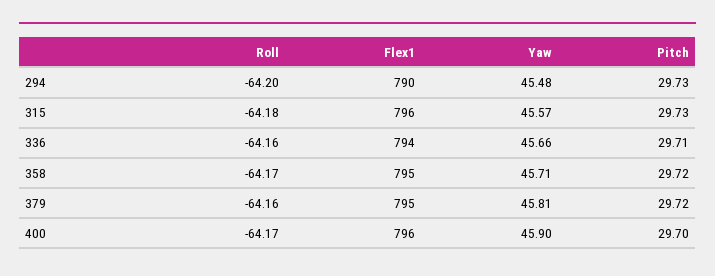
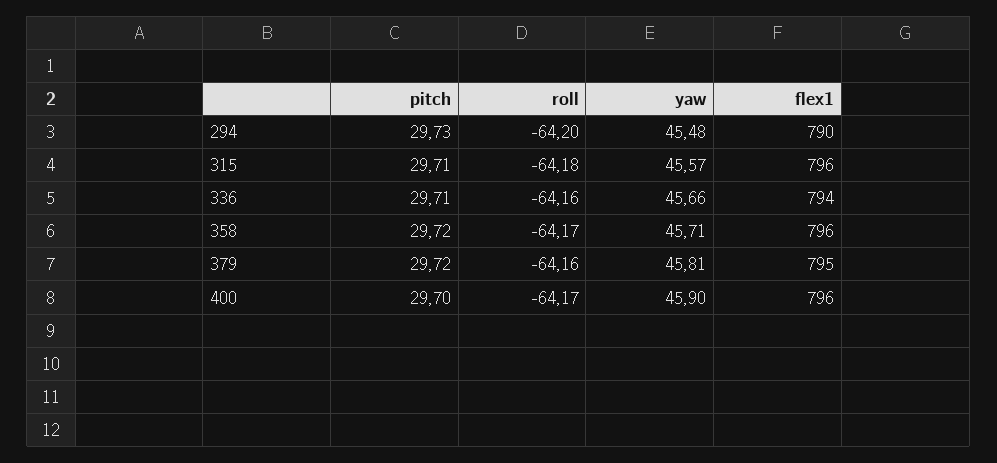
  {
    "Roll": {
      "294": -64.2,
      "315": -64.18,
      "336": -64.16,
      "358": -64.17,
      "379": -64.16,
      "400": -64.17
    },
    "Flex1": {
      "294": 790,
      "315": 796,
      "336": 794,
-     "358": 795,
+     "358": 796,
      "379": 795,
      "400": 796
    },
    "Yaw": {
      "294": 45.48,
      "315": 45.57,
      "336": 45.66,
      "358": 45.71,
      "379": 45.81,
      "400": 45.9
    },
    "Pitch": {
      "294": 29.73,
-     "315": 29.73,
+     "315": 29.71,
      "336": 29.71,
      "358": 29.72,
      "379": 29.72,
      "400": 29.7
    }
  }

